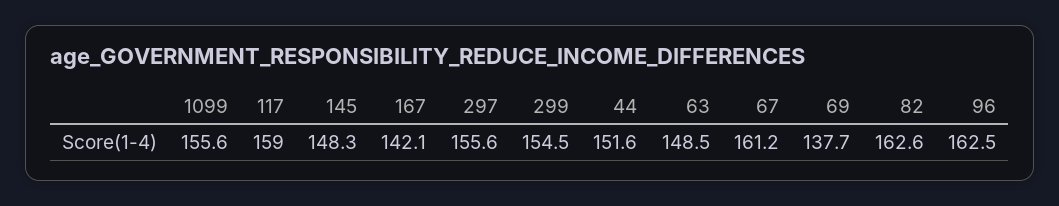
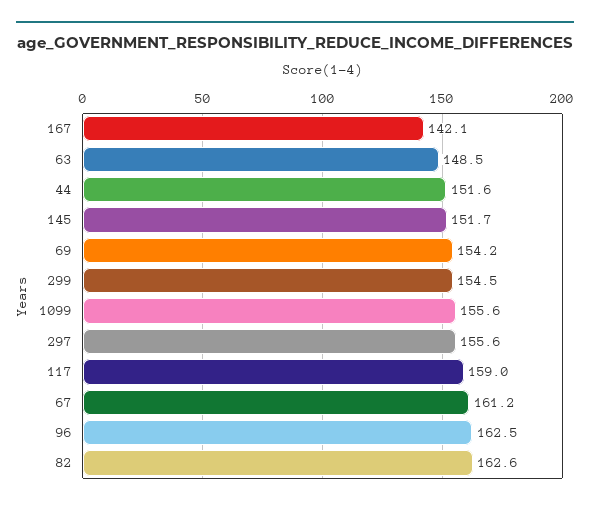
  {
    "1099": 155.6,
    "117": 159,
-   "145": 148.3,
+   "145": 151.7,
    "167": 142.1,
    "297": 155.6,
    "299": 154.5,
    "44": 151.6,
    "63": 148.5,
    "67": 161.2,
-   "69": 137.7,
+   "69": 154.2,
    "82": 162.6,
    "96": 162.5
  }

